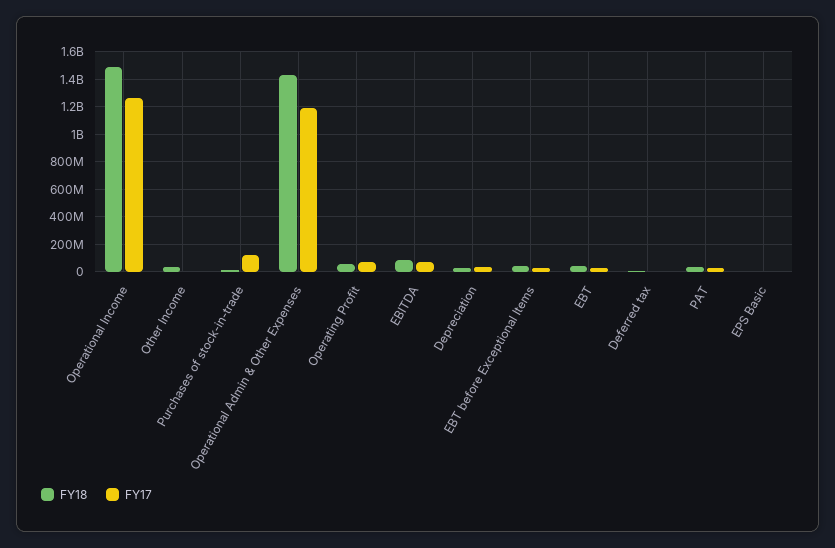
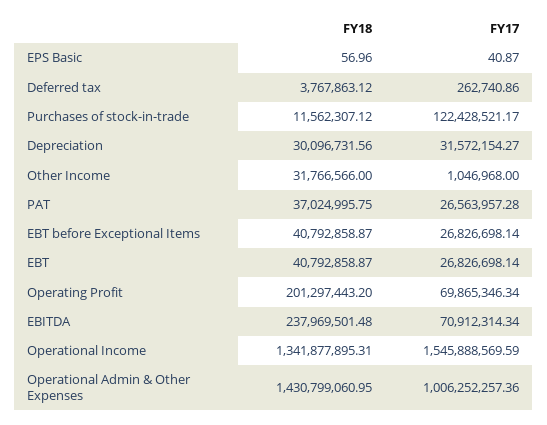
  {
    "FY18": {
-     "Operational Income": 1500000000,
+     "Operational Income": 1341877895.31,
      "Other Income": 31766566,
      "Purchases of stock-in-trade": 11562307.12,
      "Operational Admin & Other Expenses": 1430799060.95,
-     "Operating Profit": 50000000,
+     "Operating Profit": 201297443.2,
-     "EBITDA": 100000000,
+     "EBITDA": 237969501.48,
      "Depreciation": 30096731.56,
      "EBT before Exceptional Items": 40792858.87,
      "EBT": 40792858.87,
      "Deferred tax": 3767863.12,
      "PAT": 37024995.75,
      "EPS Basic": 56.96
    },
    "FY17": {
-     "Operational Income": 1250000000,
+     "Operational Income": 1545888569.59,
      "Other Income": 1046968,
      "Purchases of stock-in-trade": 122428521.17,
-     "Operational Admin & Other Expenses": 1200000000,
+     "Operational Admin & Other Expenses": 1006252257.36,
      "Operating Profit": 69865346.34,
      "EBITDA": 70912314.34,
      "Depreciation": 31572154.27,
      "EBT before Exceptional Items": 26826698.14,
      "EBT": 26826698.14,
      "Deferred tax": 262740.86,
      "PAT": 26563957.28,
      "EPS Basic": 40.87
    }
  }

